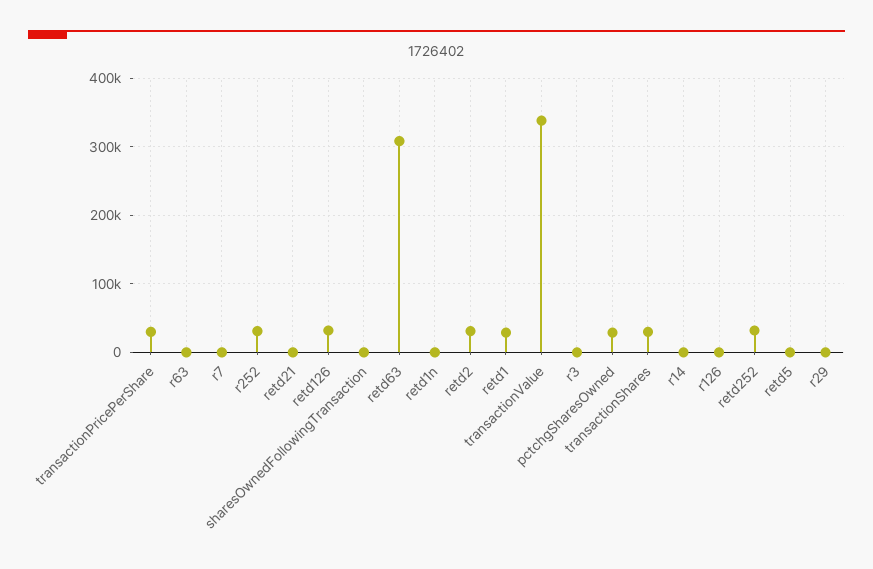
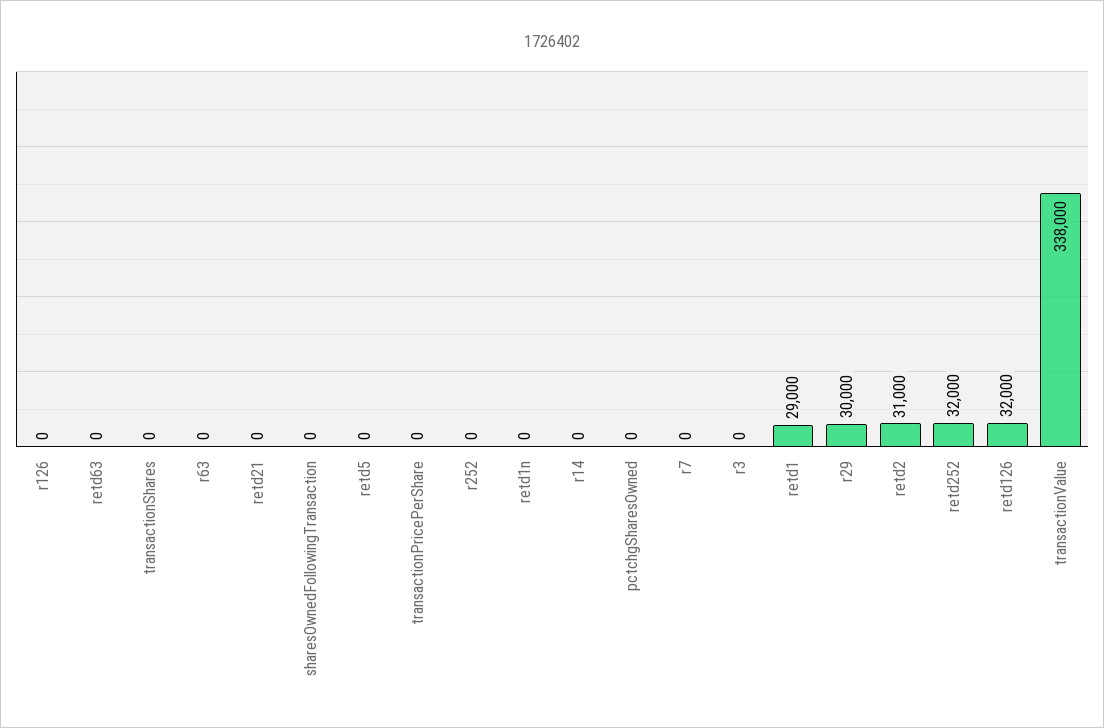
  {
-   "transactionPricePerShare": 30000,
+   "transactionPricePerShare": 0,
    "r63": 0,
    "r7": 0,
-   "r252": 30000,
+   "r252": 0,
    "retd21": 0,
    "retd126": 32000,
    "sharesOwnedFollowingTransaction": 0,
-   "retd63": 310000,
+   "retd63": 0,
    "retd1n": 0,
    "retd2": 31000,
    "retd1": 29000,
    "transactionValue": 338000,
    "r3": 0,
-   "pctchgSharesOwned": 30000,
+   "pctchgSharesOwned": 0,
-   "transactionShares": 30000,
+   "transactionShares": 0,
    "r14": 0,
    "r126": 0,
    "retd252": 32000,
    "retd5": 0,
-   "r29": 0
+   "r29": 30000
  }

